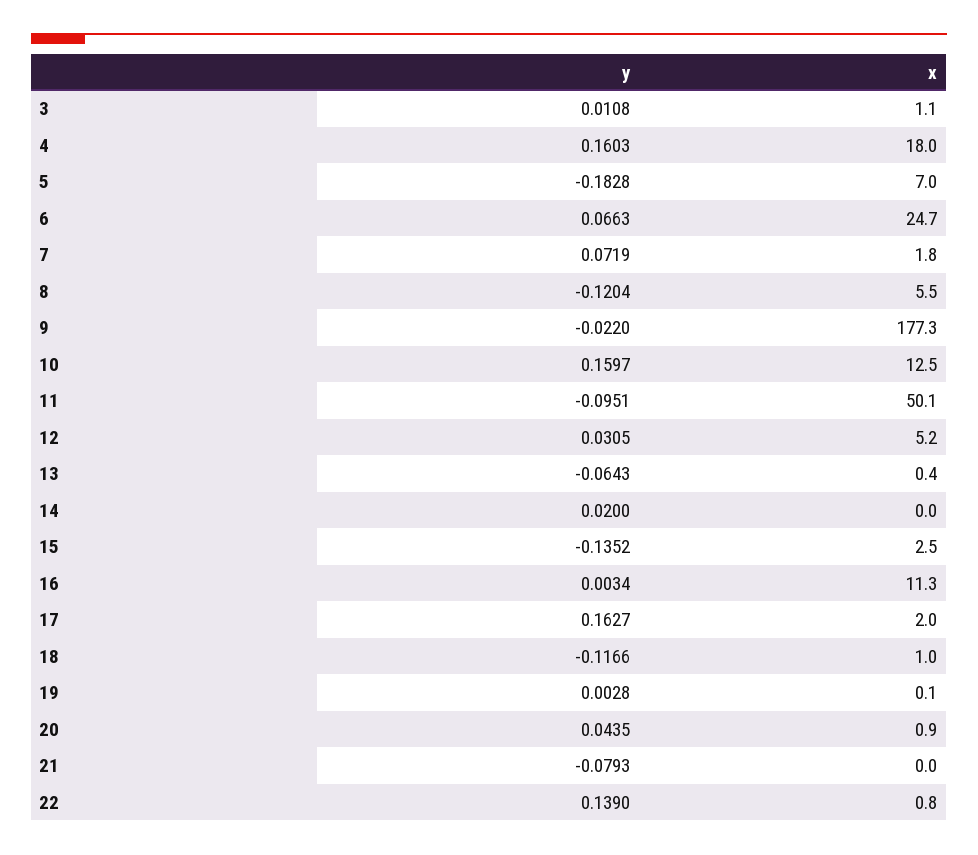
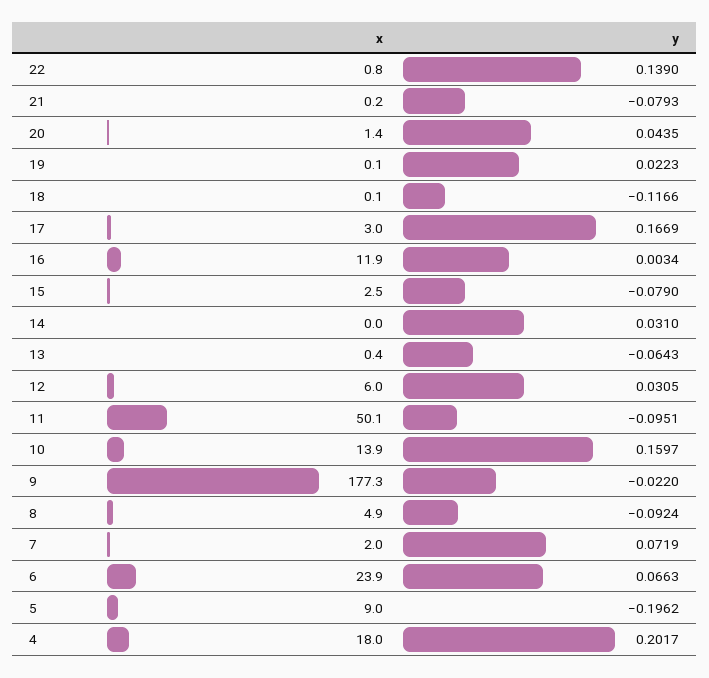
  {
    "y": {
-     "3": 0.0108,
-     "4": 0.1603,
+     "4": 0.2017,
-     "5": -0.1828,
+     "5": -0.1962,
      "6": 0.0663,
      "7": 0.0719,
-     "8": -0.1204,
+     "8": -0.0924,
      "9": -0.022,
      "10": 0.1597,
      "11": -0.0951,
      "12": 0.0305,
      "13": -0.0643,
-     "14": 0.02,
+     "14": 0.031,
-     "15": -0.1352,
+     "15": -0.079,
      "16": 0.0034,
-     "17": 0.1627,
+     "17": 0.1669,
      "18": -0.1166,
-     "19": 0.0028,
+     "19": 0.0223,
      "20": 0.0435,
      "21": -0.0793,
      "22": 0.139
    },
    "x": {
-     "3": 1.1,
      "4": 18,
-     "5": 7,
+     "5": 9,
-     "6": 24.7,
+     "6": 23.9,
-     "7": 1.8,
+     "7": 2,
-     "8": 5.5,
+     "8": 4.9,
      "9": 177.3,
-     "10": 12.5,
+     "10": 13.9,
      "11": 50.1,
-     "12": 5.2,
+     "12": 6,
      "13": 0.4,
      "14": 0,
      "15": 2.5,
-     "16": 11.3,
+     "16": 11.9,
-     "17": 2,
+     "17": 3,
-     "18": 1,
+     "18": 0.1,
      "19": 0.1,
-     "20": 0.9,
+     "20": 1.4,
-     "21": 0,
+     "21": 0.2,
      "22": 0.8
    }
  }

